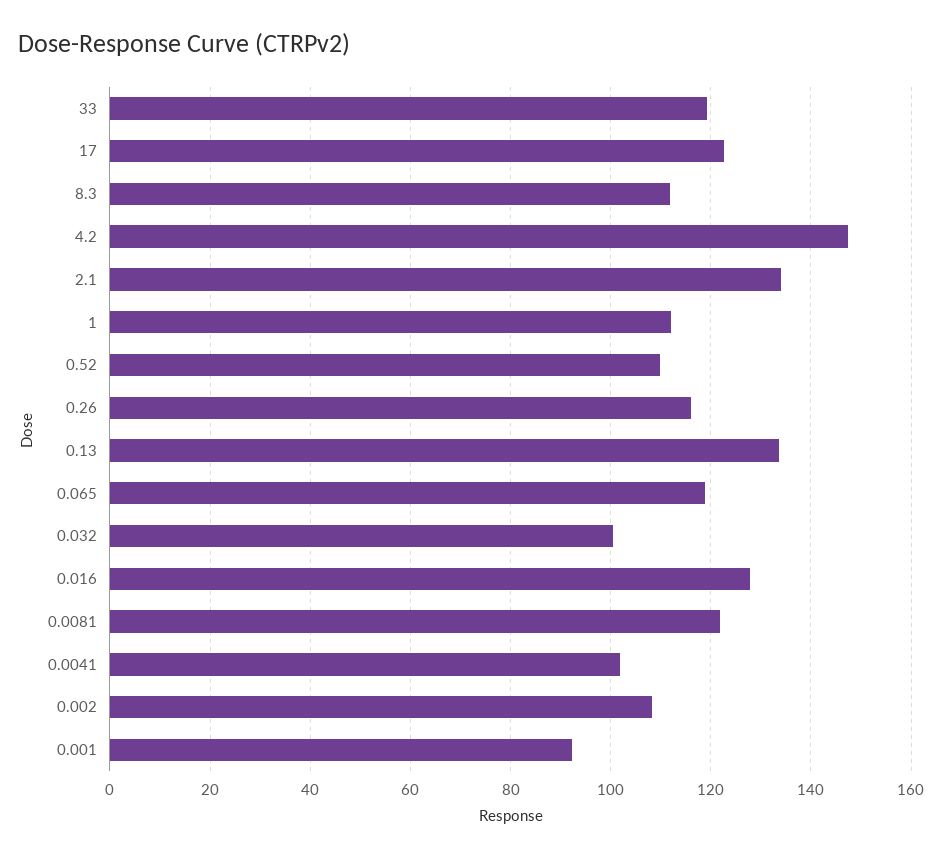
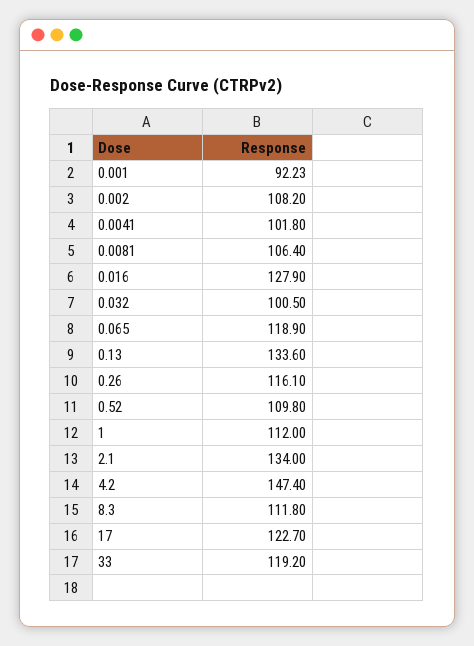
  {
    "33": 119.2,
    "17": 122.7,
    "8.3": 111.8,
    "4.2": 147.4,
    "2.1": 134,
    "1": 112,
    "0.52": 109.8,
    "0.26": 116.1,
    "0.13": 133.6,
    "0.065": 118.9,
    "0.032": 100.5,
    "0.016": 127.9,
-   "0.0081": 122,
+   "0.0081": 106.4,
    "0.0041": 101.8,
    "0.002": 108.2,
    "0.001": 92.23
  }

